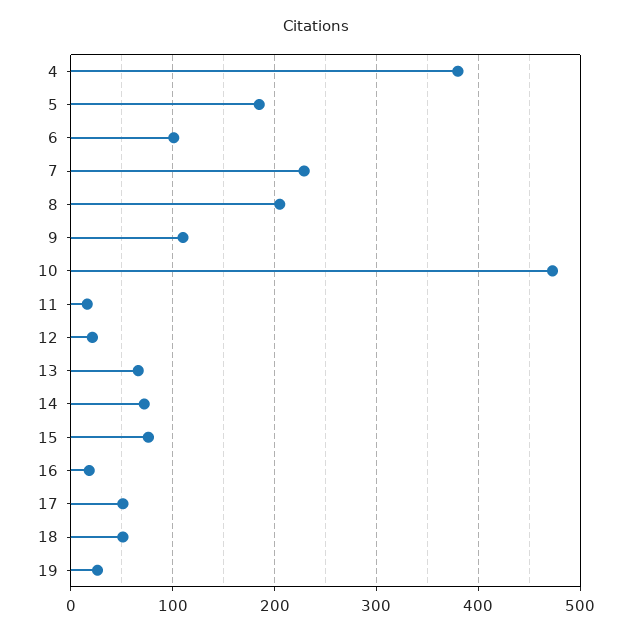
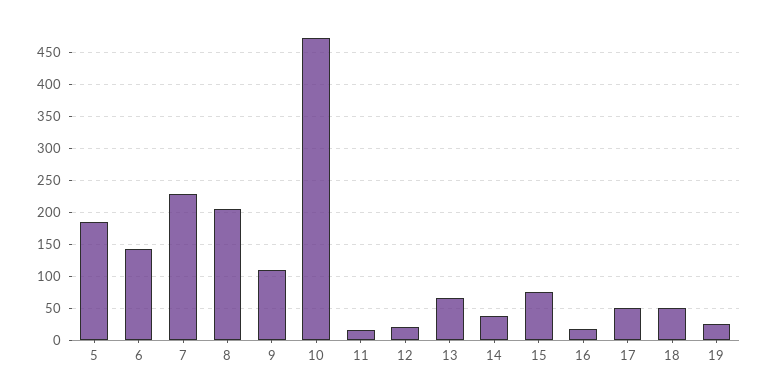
  {
-   "4": 380,
    "5": 190,
-   "6": 100,
+   "6": 140,
    "7": 230,
    "8": 210,
    "9": 110,
    "10": 470,
    "11": 20,
    "12": 20,
    "13": 70,
-   "14": 70,
+   "14": 40,
    "15": 80,
    "16": 20,
    "17": 50,
    "18": 50,
    "19": 30
  }

